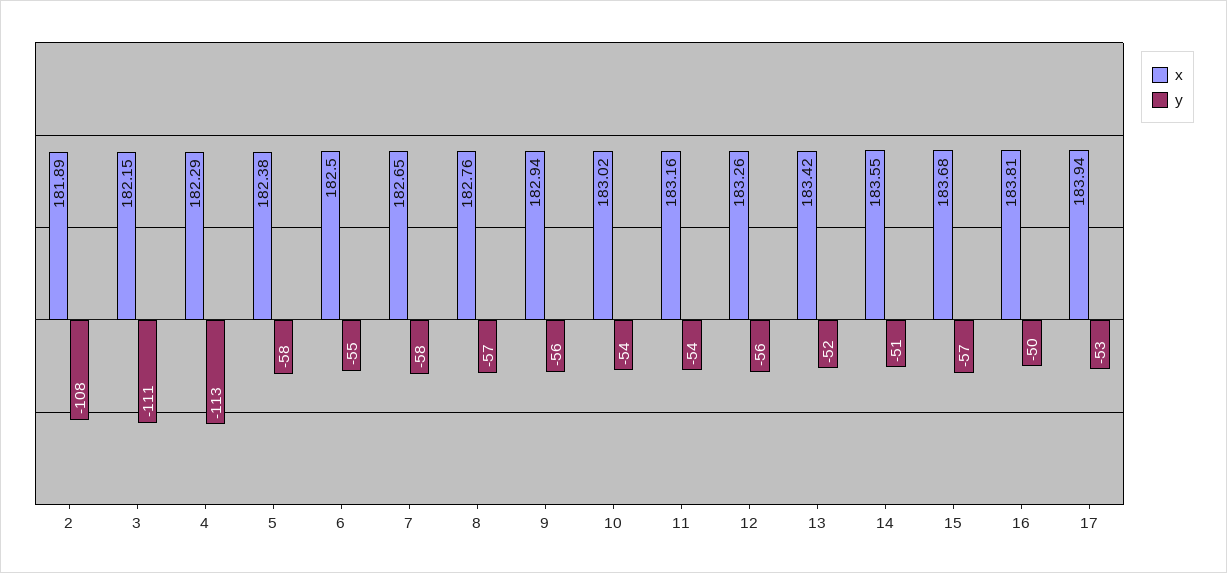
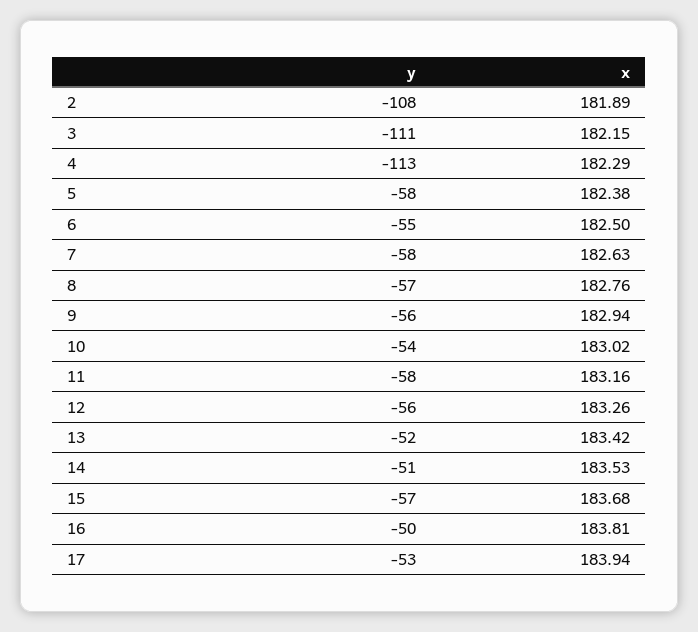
  {
    "x": {
      "2": 181.89,
      "3": 182.15,
      "4": 182.29,
      "5": 182.38,
      "6": 182.5,
-     "7": 182.65,
+     "7": 182.63,
      "8": 182.76,
      "9": 182.94,
      "10": 183.02,
      "11": 183.16,
      "12": 183.26,
      "13": 183.42,
-     "14": 183.55,
+     "14": 183.53,
      "15": 183.68,
      "16": 183.81,
      "17": 183.94
    },
    "y": {
      "2": -108,
      "3": -111,
      "4": -113,
      "5": -58,
      "6": -55,
      "7": -58,
      "8": -57,
      "9": -56,
      "10": -54,
-     "11": -54,
+     "11": -58,
      "12": -56,
      "13": -52,
      "14": -51,
      "15": -57,
      "16": -50,
      "17": -53
    }
  }

